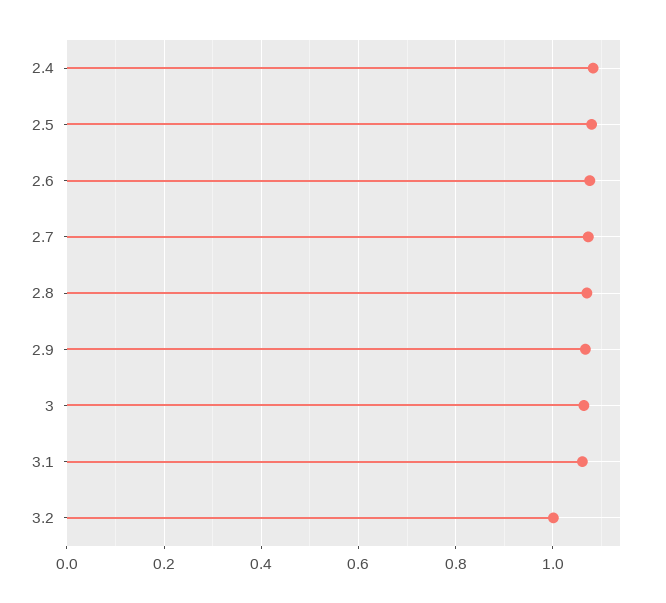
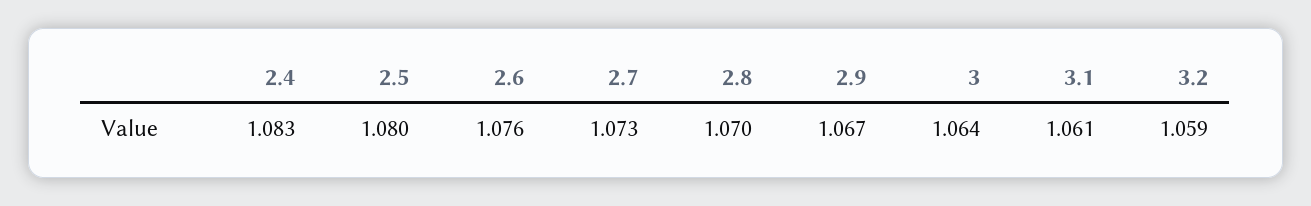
  {
    "2.4": 1.083,
    "2.5": 1.08,
    "2.6": 1.076,
    "2.7": 1.073,
    "2.8": 1.07,
    "2.9": 1.067,
    "3": 1.064,
    "3.1": 1.061,
-   "3.2": 1
+   "3.2": 1.059
  }

